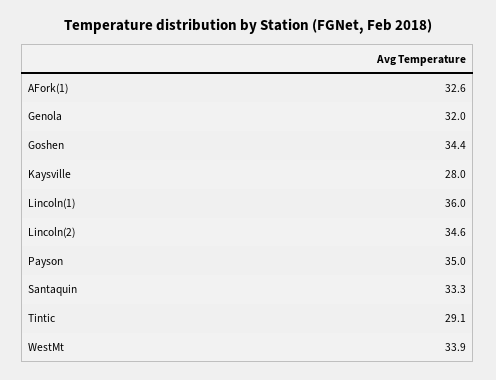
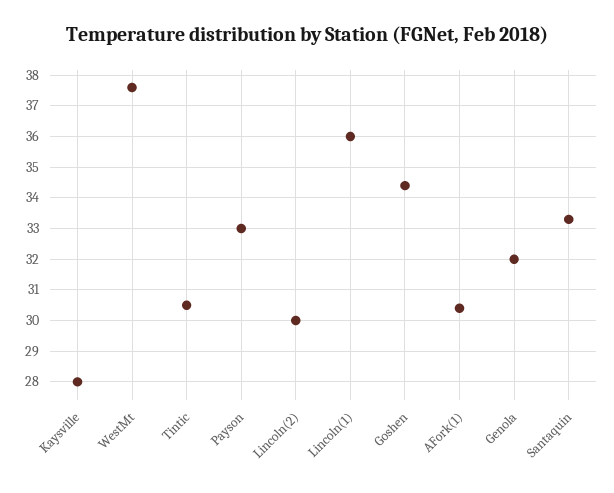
  {
-   "AFork(1)": 32.6,
+   "AFork(1)": 30.5,
    "Genola": 32,
    "Goshen": 34.4,
    "Kaysville": 28,
    "Lincoln(1)": 36,
-   "Lincoln(2)": 34.6,
+   "Lincoln(2)": 30,
-   "Payson": 35,
+   "Payson": 33,
    "Santaquin": 33.3,
-   "Tintic": 29.1,
+   "Tintic": 30.5,
-   "WestMt": 33.9
+   "WestMt": 37.5
  }

